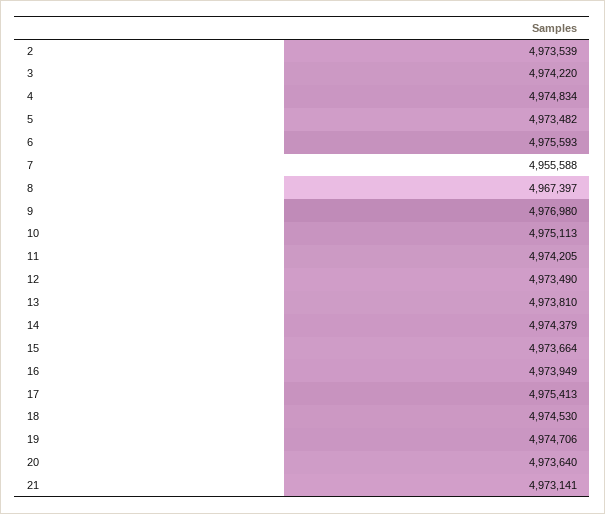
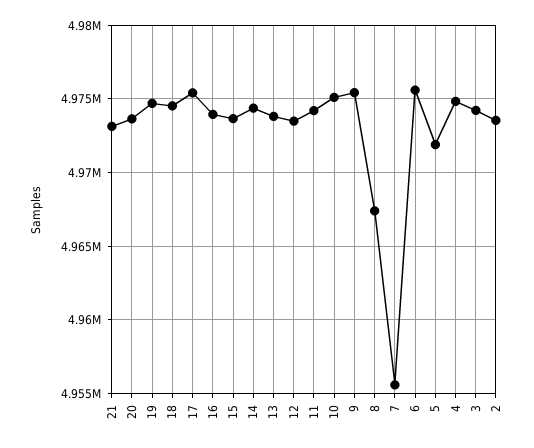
  {
    "2": 4973539,
    "3": 4974220,
    "4": 4974834,
-   "5": 4973482,
+   "5": 4972000,
    "6": 4975593,
    "7": 4955588,
    "8": 4967397,
-   "9": 4976980,
+   "9": 4975500,
    "10": 4975113,
    "11": 4974205,
    "12": 4973490,
    "13": 4973810,
    "14": 4974379,
    "15": 4973664,
    "16": 4973949,
    "17": 4975413,
    "18": 4974530,
    "19": 4974706,
    "20": 4973640,
    "21": 4973141
  }

